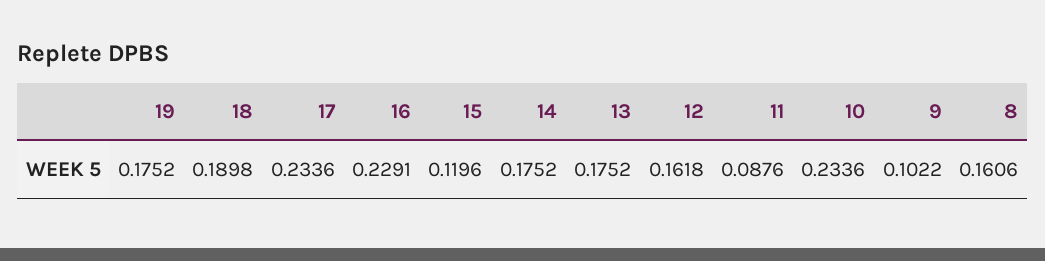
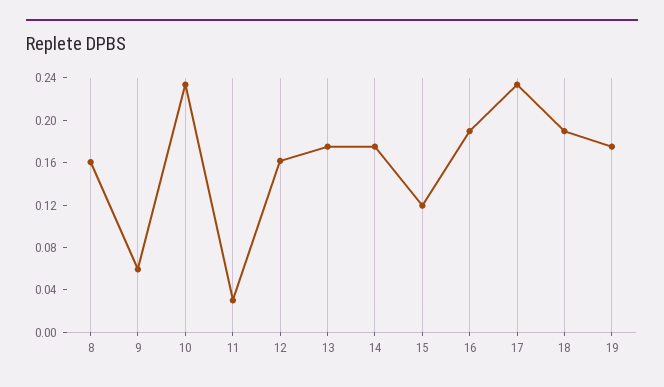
  {
    "19": 0.1752,
    "18": 0.1898,
    "17": 0.2336,
-   "16": 0.2291,
+   "16": 0.19,
    "15": 0.1196,
    "14": 0.1752,
    "13": 0.1752,
    "12": 0.1618,
-   "11": 0.0876,
+   "11": 0.03,
    "10": 0.2336,
-   "9": 0.1022,
+   "9": 0.06,
    "8": 0.1606
  }

